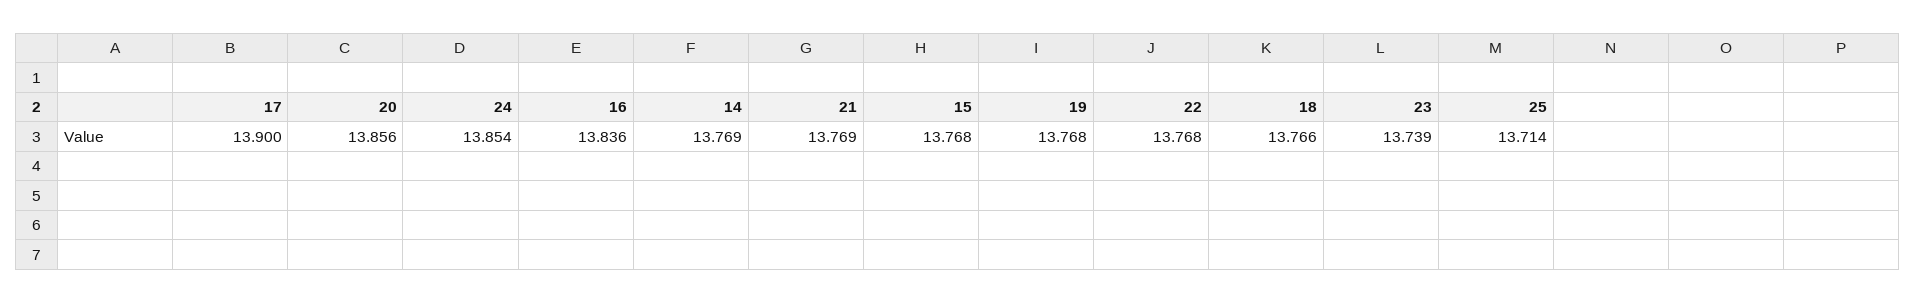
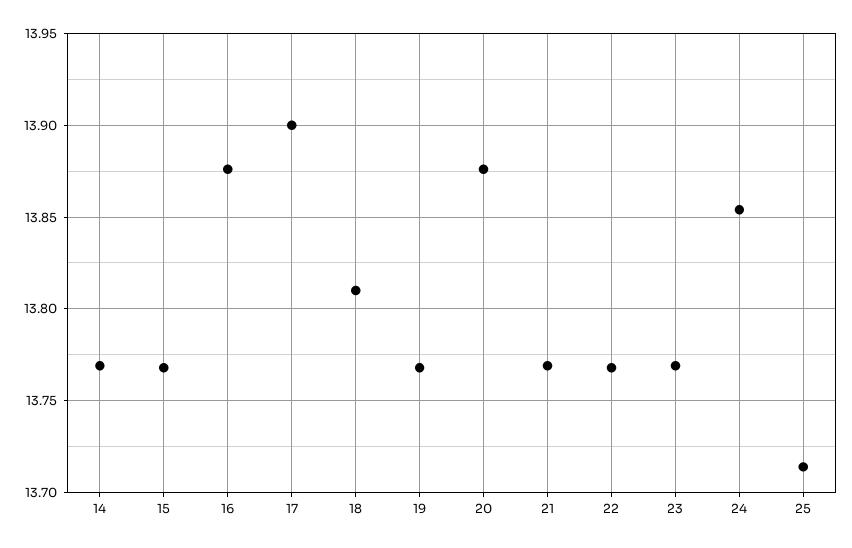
  {
    "17": 13.9,
-   "20": 13.856,
+   "20": 13.875,
    "24": 13.854,
-   "16": 13.836,
+   "16": 13.875,
    "14": 13.769,
    "21": 13.769,
    "15": 13.768,
    "19": 13.768,
    "22": 13.768,
-   "18": 13.766,
+   "18": 13.81,
-   "23": 13.739,
+   "23": 13.77,
    "25": 13.714
  }

